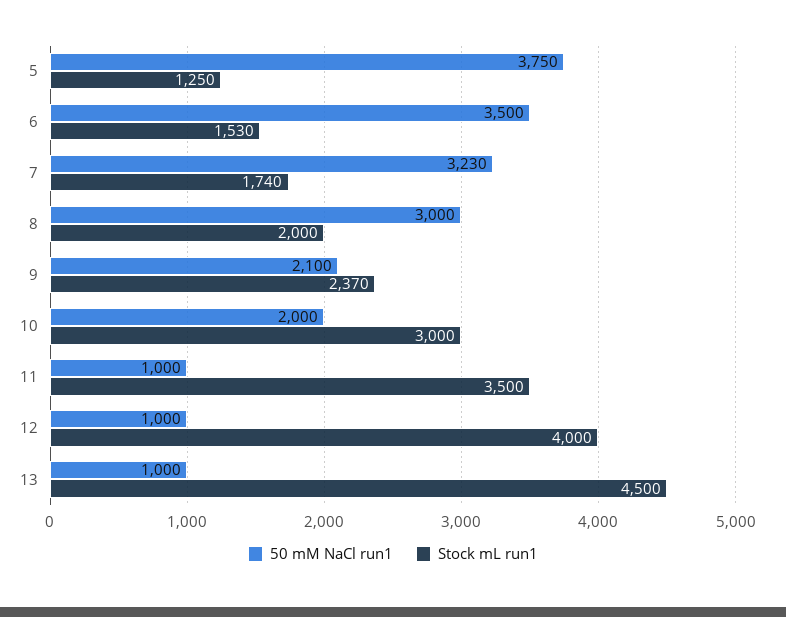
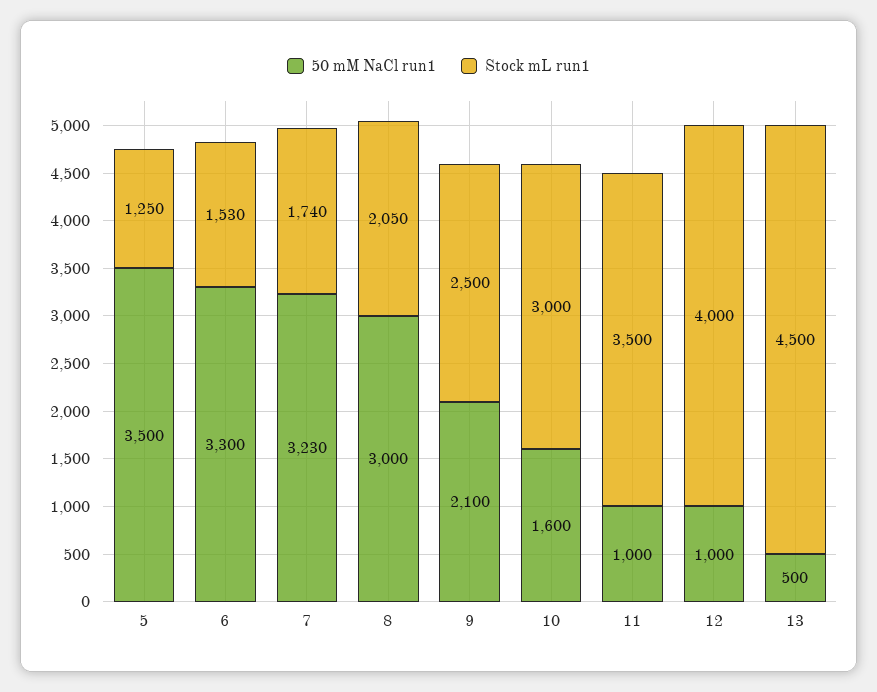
  {
    "50 mM NaCl run1": {
-     "5": 3750,
+     "5": 3500,
-     "6": 3500,
+     "6": 3300,
      "7": 3230,
      "8": 3000,
      "9": 2100,
-     "10": 2000,
+     "10": 1600,
      "11": 1000,
      "12": 1000,
-     "13": 1000
+     "13": 500
    },
    "Stock mL run1": {
      "5": 1250,
      "6": 1530,
      "7": 1740,
-     "8": 2000,
+     "8": 2050,
-     "9": 2370,
+     "9": 2500,
      "10": 3000,
      "11": 3500,
      "12": 4000,
      "13": 4500
    }
  }

